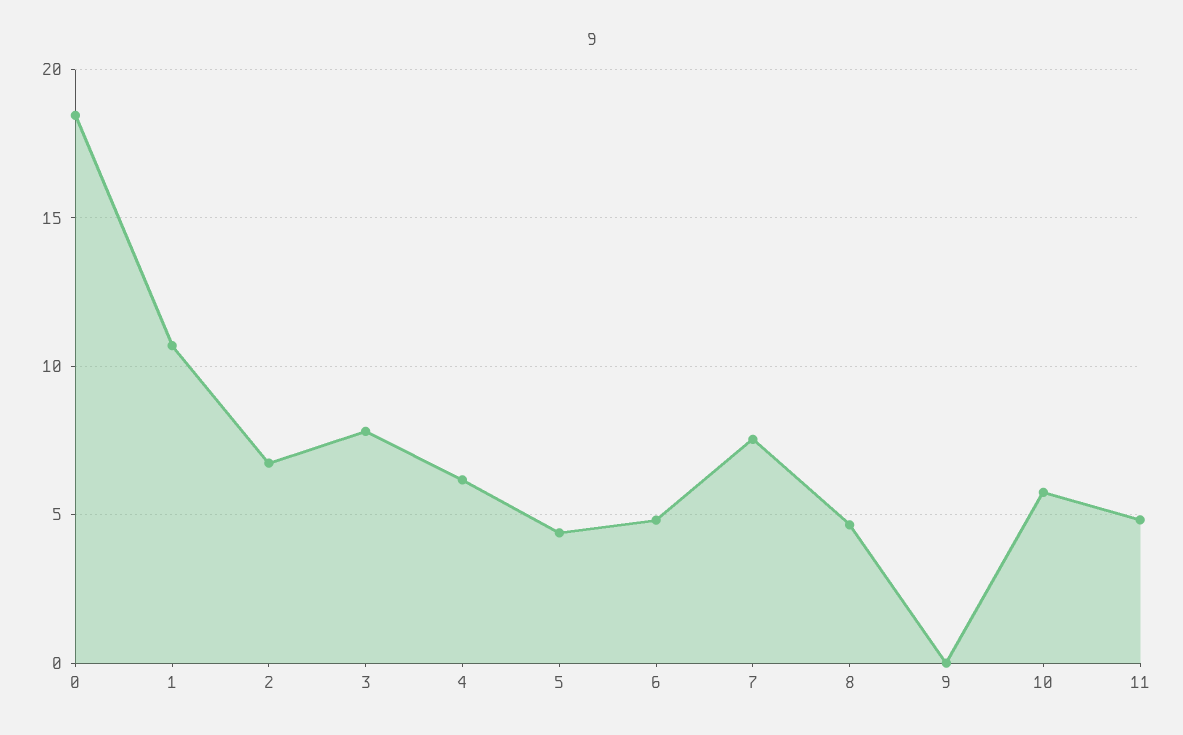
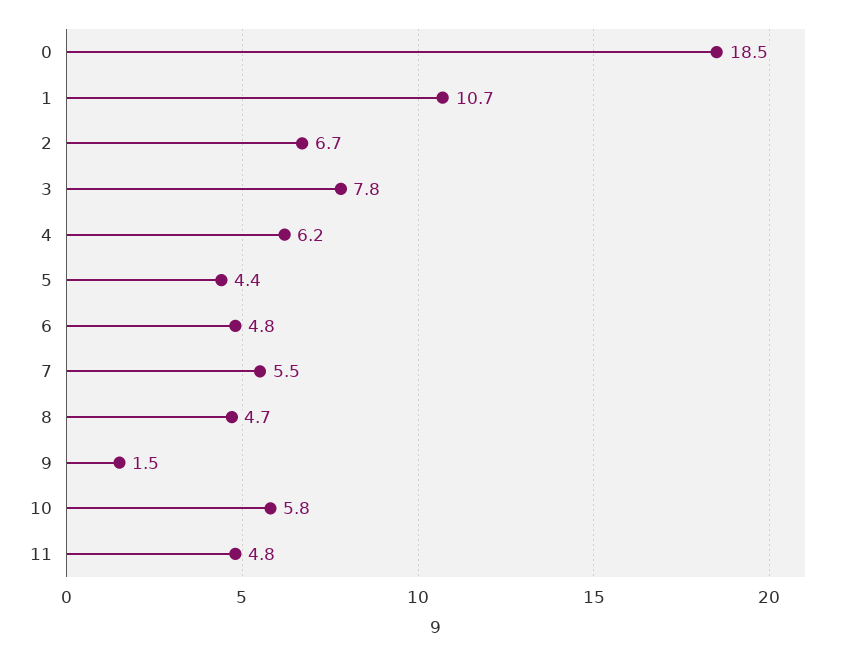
  {
    "0": 18.5,
    "1": 10.7,
    "2": 6.7,
    "3": 7.8,
    "4": 6.2,
    "5": 4.4,
    "6": 4.8,
-   "7": 7.5,
+   "7": 5.5,
    "8": 4.7,
-   "9": 0,
+   "9": 1.5,
    "10": 5.8,
    "11": 4.8
  }

